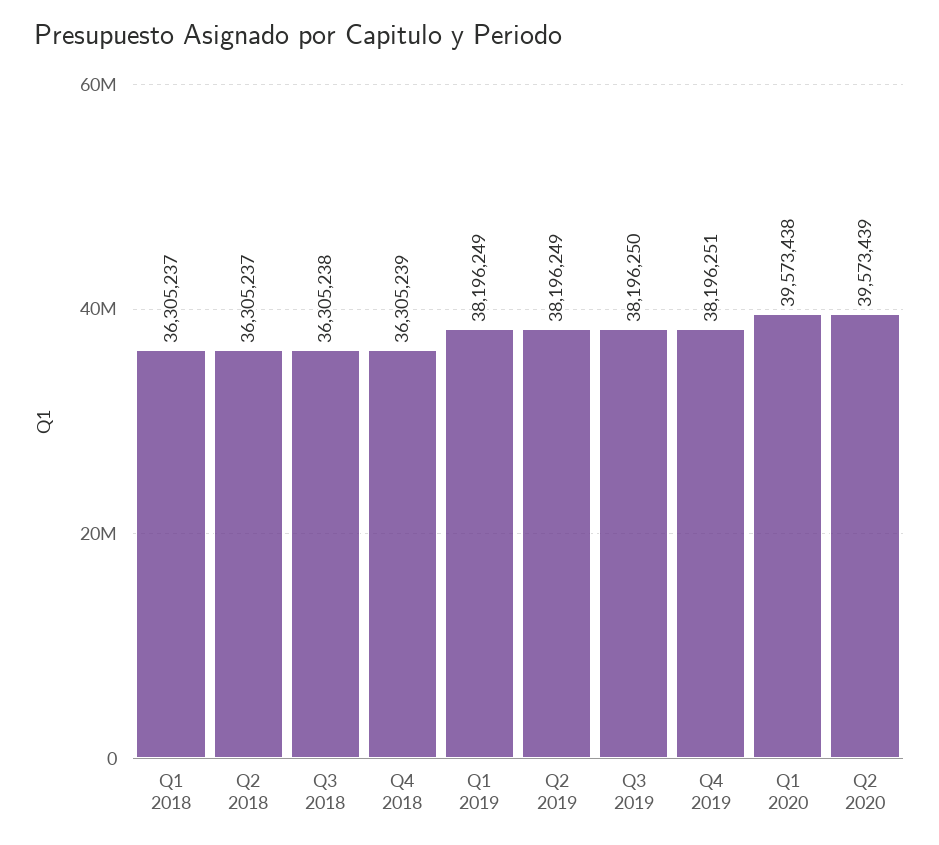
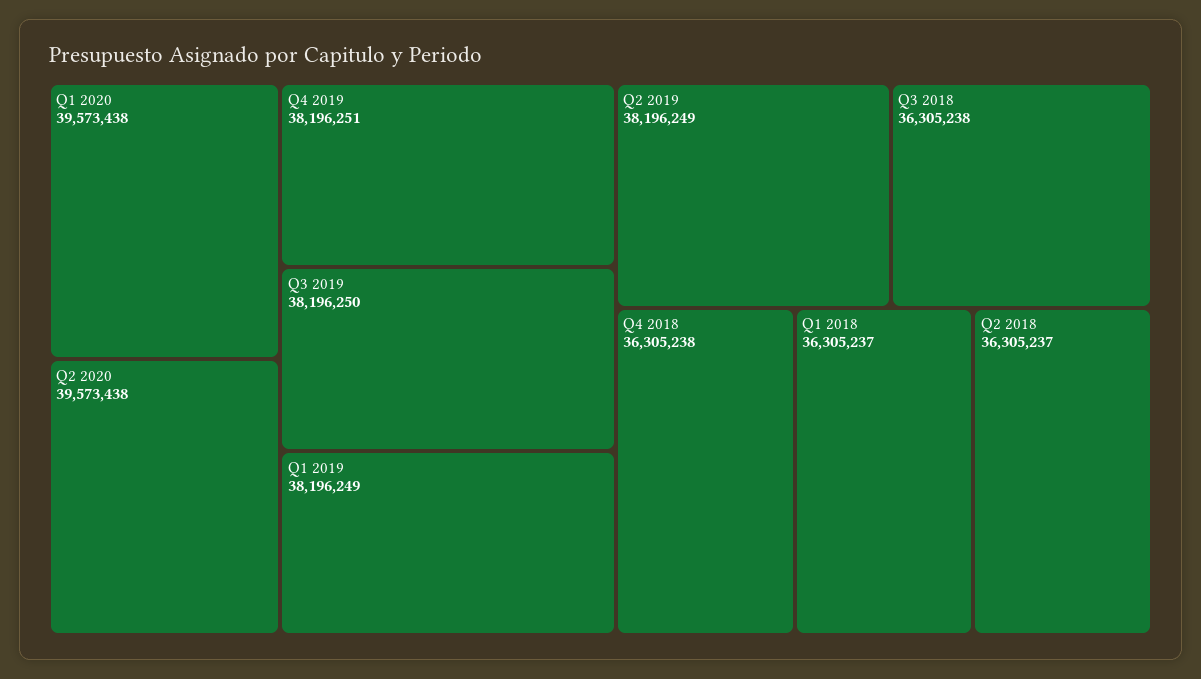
  {
    "Q1 2018": 36305237,
    "Q2 2018": 36305237,
    "Q3 2018": 36305238,
-   "Q4 2018": 36305239,
+   "Q4 2018": 36305238,
    "Q1 2019": 38196249,
    "Q2 2019": 38196249,
    "Q3 2019": 38196250,
    "Q4 2019": 38196251,
    "Q1 2020": 39573438,
-   "Q2 2020": 39573439
+   "Q2 2020": 39573438
  }

